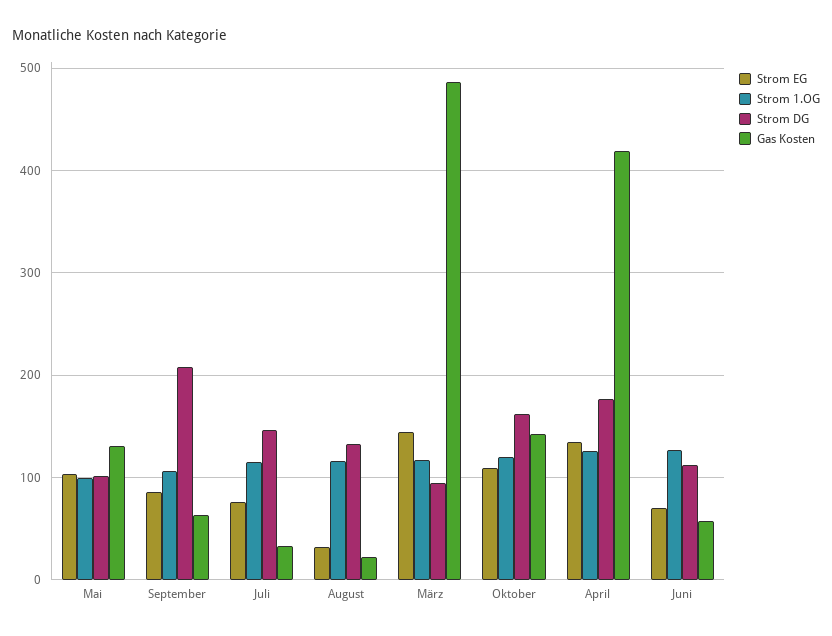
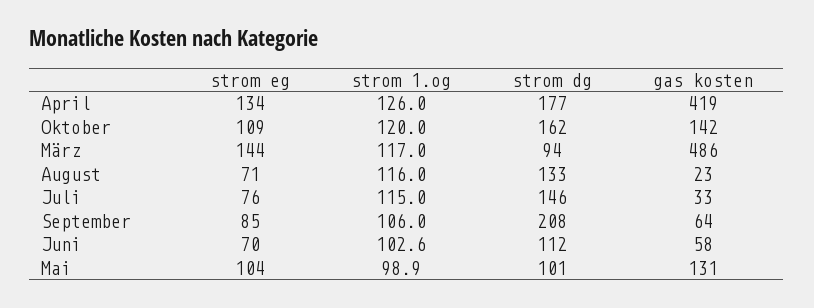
  {
    "Strom EG": {
      "Mai": 104,
      "September": 85,
      "Juli": 76,
-     "August": 30,
+     "August": 71,
      "März": 144,
      "Oktober": 109,
      "April": 134,
      "Juni": 70
    },
    "Strom 1.OG": {
      "Mai": 98.9,
      "September": 106,
      "Juli": 115,
      "August": 116,
      "März": 117,
      "Oktober": 120,
      "April": 126,
-     "Juni": 130
+     "Juni": 102.6
    },
    "Strom DG": {
      "Mai": 101,
      "September": 208,
      "Juli": 146,
      "August": 133,
      "März": 94,
      "Oktober": 162,
      "April": 177,
      "Juni": 112
    },
    "Gas Kosten": {
      "Mai": 131,
      "September": 64,
      "Juli": 33,
      "August": 23,
      "März": 486,
      "Oktober": 142,
      "April": 419,
      "Juni": 58
    }
  }

